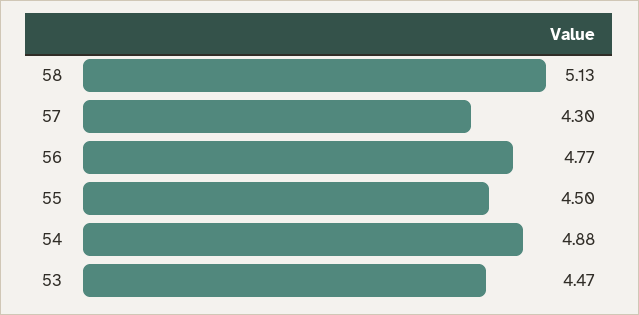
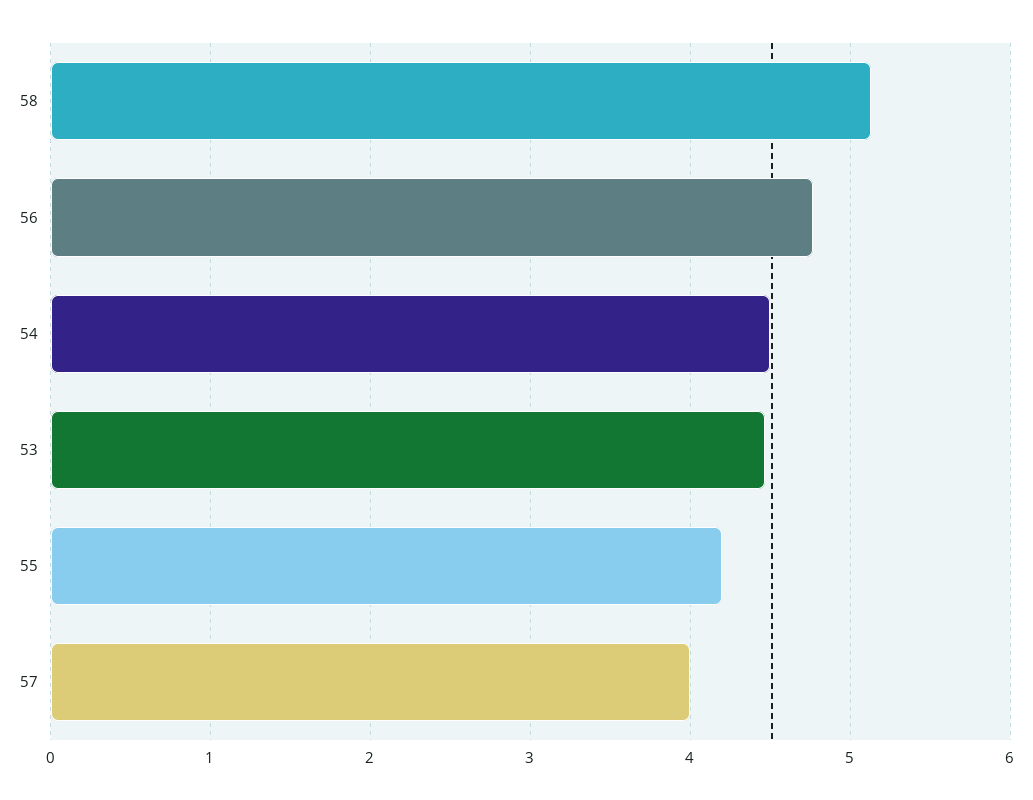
  {
    "58": 5.13,
-   "57": 4.3,
+   "57": 4,
    "56": 4.77,
-   "55": 4.5,
+   "55": 4.2,
-   "54": 4.88,
+   "54": 4.5,
    "53": 4.47
  }

